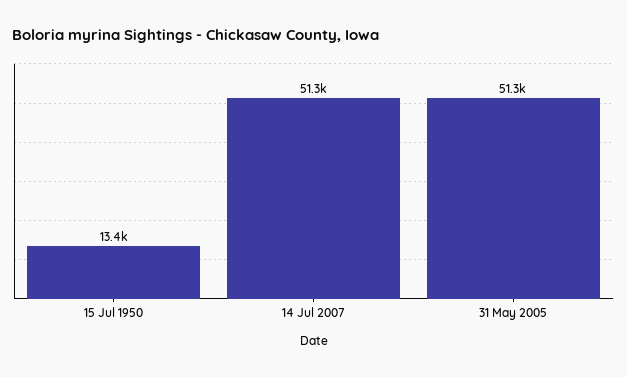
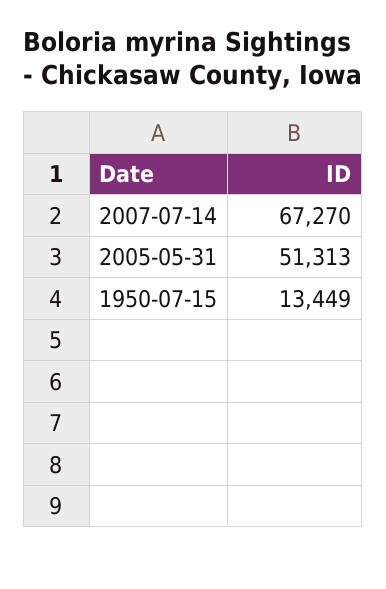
  {
    "15 Jul 1950": 13449,
-   "14 Jul 2007": 51300,
+   "14 Jul 2007": 67270,
    "31 May 2005": 51313
  }

